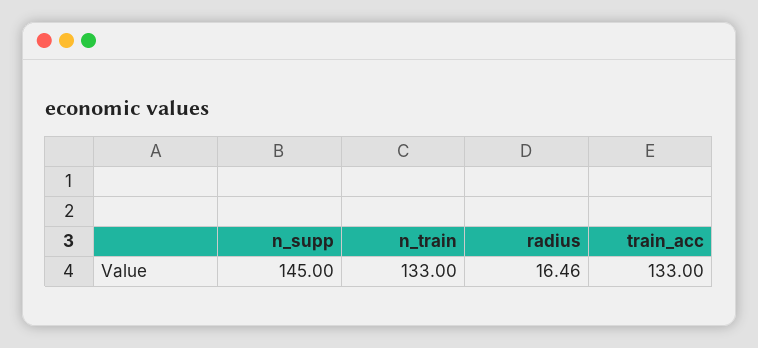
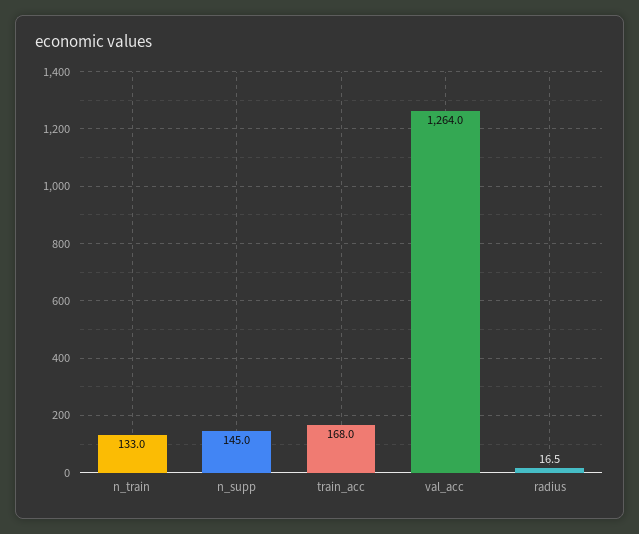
  {
    "n_supp": 145,
    "n_train": 133,
    "radius": 16.46,
-   "train_acc": 133
+   "train_acc": 168,
+   "val_acc": 1264
  }

